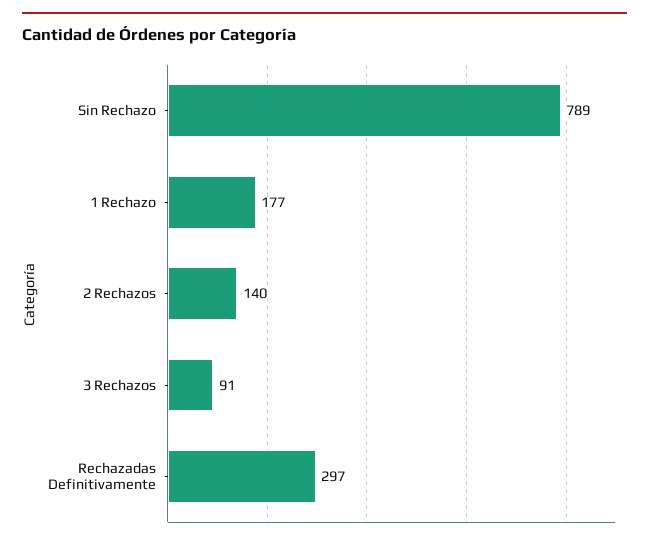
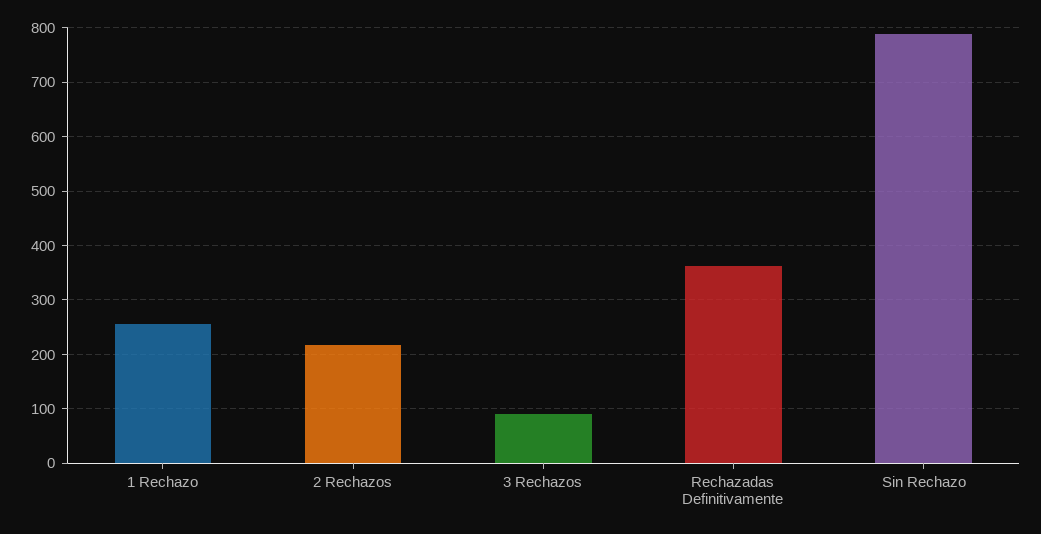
  {
    "Sin Rechazo": 789,
-   "1 Rechazo": 177,
+   "1 Rechazo": 260,
-   "2 Rechazos": 140,
+   "2 Rechazos": 220,
    "3 Rechazos": 91,
-   "Rechazadas Definitivamente": 297
+   "Rechazadas Definitivamente": 360
  }

